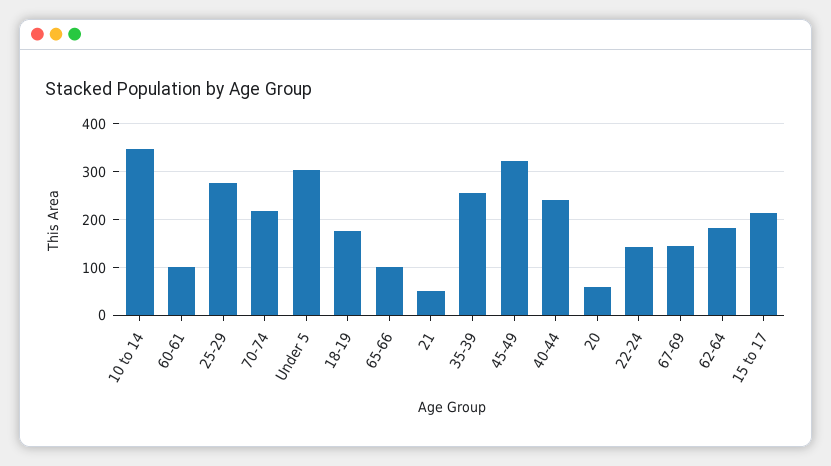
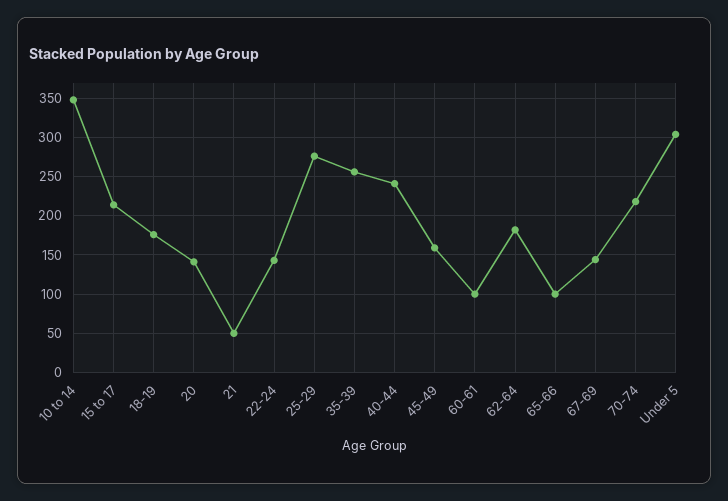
  {
    "10 to 14": 350,
    "60-61": 100,
    "25-29": 280,
    "70-74": 220,
    "Under 5": 300,
    "18-19": 180,
    "65-66": 100,
    "21": 50,
    "35-39": 260,
-   "45-49": 320,
+   "45-49": 160,
    "40-44": 240,
-   "20": 60,
+   "20": 140,
    "22-24": 140,
    "67-69": 140,
    "62-64": 180,
    "15 to 17": 210
  }

